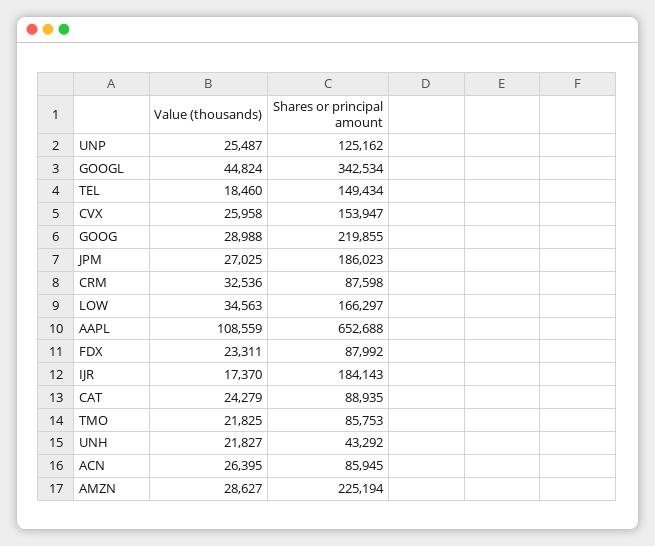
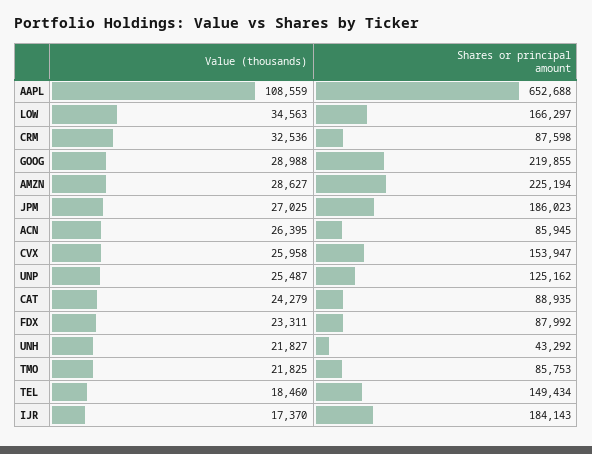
  {
    "Value (thousands)": {
      "UNP": 25487,
-     "GOOGL": 44824,
      "TEL": 18460,
      "CVX": 25958,
      "GOOG": 28988,
      "JPM": 27025,
      "CRM": 32536,
      "LOW": 34563,
      "AAPL": 108559,
      "FDX": 23311,
      "IJR": 17370,
      "CAT": 24279,
      "TMO": 21825,
      "UNH": 21827,
      "ACN": 26395,
      "AMZN": 28627
    },
    "Shares or principal amount": {
      "UNP": 125162,
-     "GOOGL": 342534,
      "TEL": 149434,
      "CVX": 153947,
      "GOOG": 219855,
      "JPM": 186023,
      "CRM": 87598,
      "LOW": 166297,
      "AAPL": 652688,
      "FDX": 87992,
      "IJR": 184143,
      "CAT": 88935,
      "TMO": 85753,
      "UNH": 43292,
      "ACN": 85945,
      "AMZN": 225194
    }
  }

